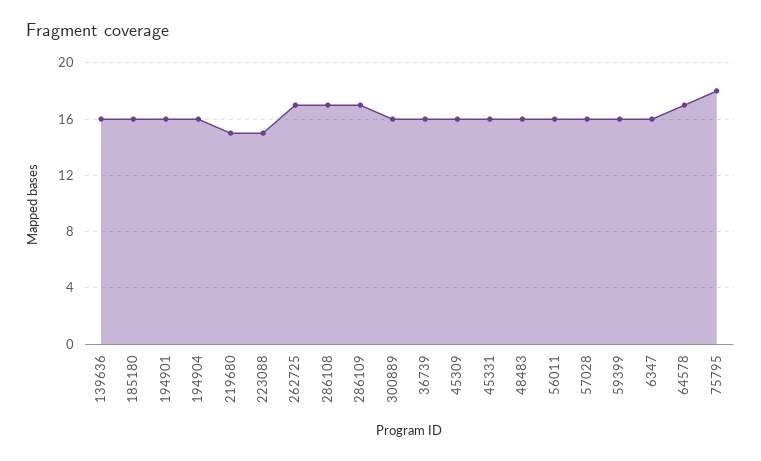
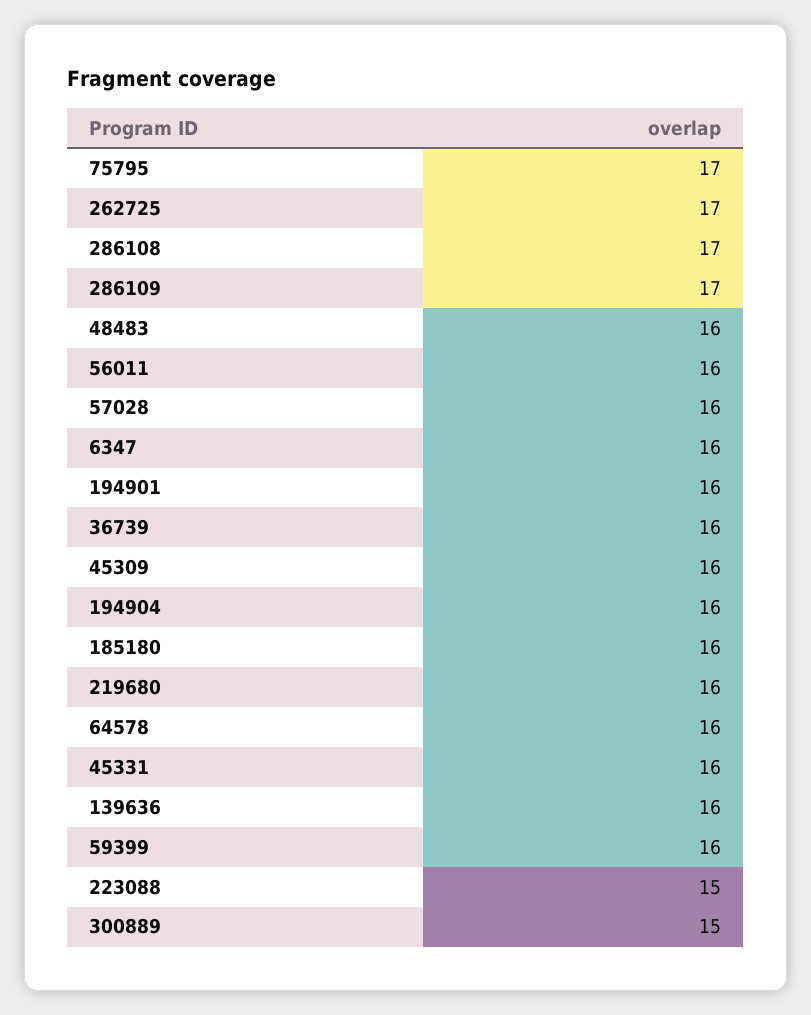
  {
    "139636": 16,
    "185180": 16,
    "194901": 16,
    "194904": 16,
-   "219680": 15,
+   "219680": 16,
    "223088": 15,
    "262725": 17,
    "286108": 17,
    "286109": 17,
-   "300889": 16,
+   "300889": 15,
    "36739": 16,
    "45309": 16,
    "45331": 16,
    "48483": 16,
    "56011": 16,
    "57028": 16,
    "59399": 16,
    "6347": 16,
-   "64578": 17,
+   "64578": 16,
-   "75795": 18
+   "75795": 17
  }

